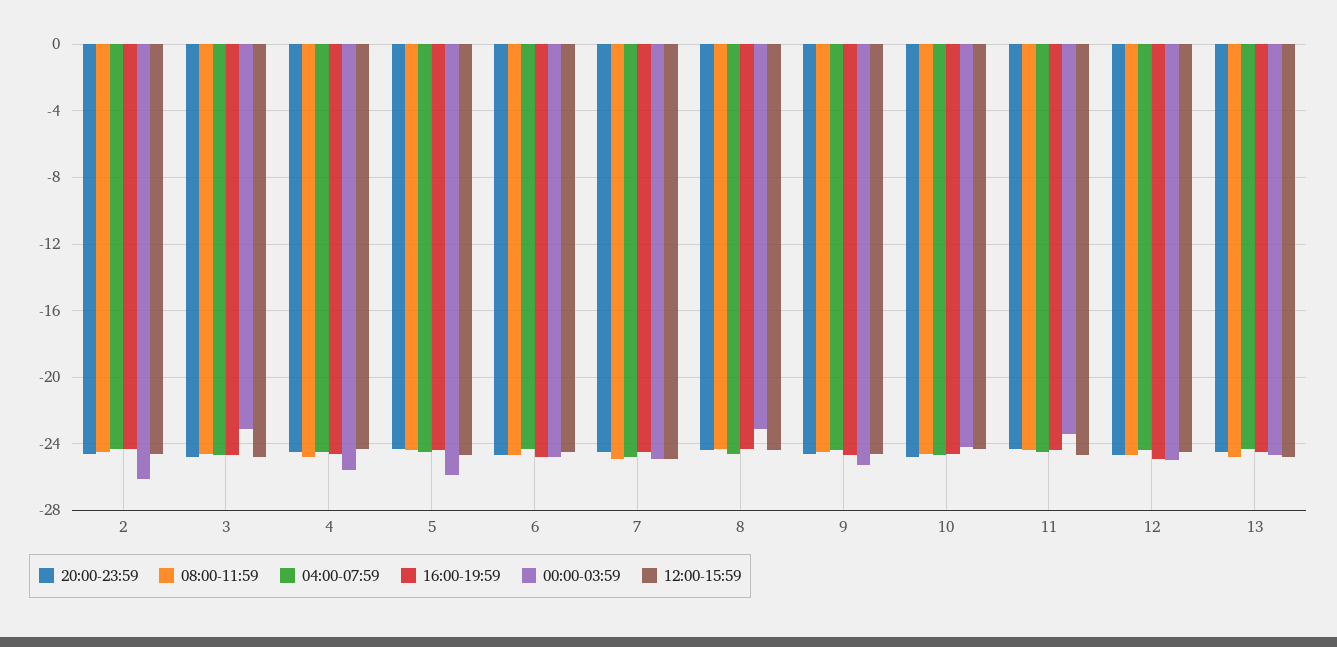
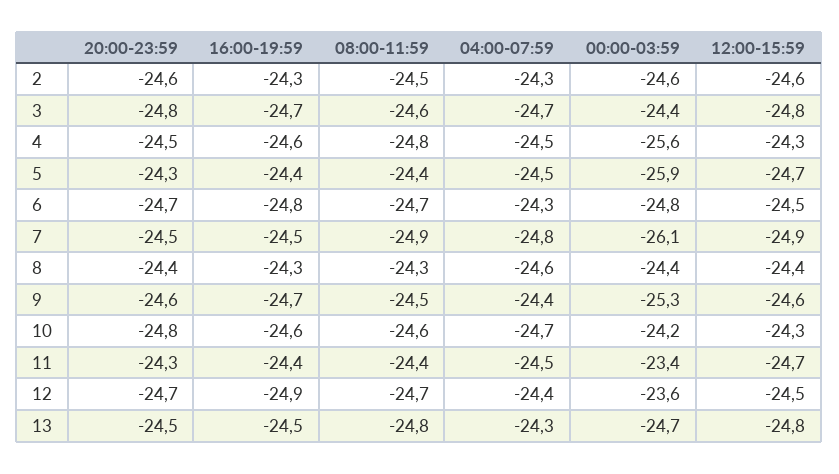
  {
    "20:00-23:59": {
      "2": -24.6,
      "3": -24.8,
      "4": -24.5,
      "5": -24.3,
      "6": -24.7,
      "7": -24.5,
      "8": -24.4,
      "9": -24.6,
      "10": -24.8,
      "11": -24.3,
      "12": -24.7,
      "13": -24.5
    },
    "08:00-11:59": {
      "2": -24.5,
      "3": -24.6,
      "4": -24.8,
      "5": -24.4,
      "6": -24.7,
      "7": -24.9,
      "8": -24.3,
      "9": -24.5,
      "10": -24.6,
      "11": -24.4,
      "12": -24.7,
      "13": -24.8
    },
    "04:00-07:59": {
      "2": -24.3,
      "3": -24.7,
      "4": -24.5,
      "5": -24.5,
      "6": -24.3,
      "7": -24.8,
      "8": -24.6,
      "9": -24.4,
      "10": -24.7,
      "11": -24.5,
      "12": -24.4,
      "13": -24.3
    },
    "16:00-19:59": {
      "2": -24.3,
      "3": -24.7,
      "4": -24.6,
      "5": -24.4,
      "6": -24.8,
      "7": -24.5,
      "8": -24.3,
      "9": -24.7,
      "10": -24.6,
      "11": -24.4,
      "12": -24.9,
      "13": -24.5
    },
    "00:00-03:59": {
-     "2": -26,
+     "2": -24.6,
-     "3": -23,
+     "3": -24.4,
      "4": -25.6,
      "5": -25.9,
      "6": -24.8,
-     "7": -25,
+     "7": -26.1,
-     "8": -23,
+     "8": -24.4,
      "9": -25.3,
      "10": -24.2,
      "11": -23.4,
-     "12": -25,
+     "12": -23.6,
      "13": -24.7
    },
    "12:00-15:59": {
      "2": -24.6,
      "3": -24.8,
      "4": -24.3,
      "5": -24.7,
      "6": -24.5,
      "7": -24.9,
      "8": -24.4,
      "9": -24.6,
      "10": -24.3,
      "11": -24.7,
      "12": -24.5,
      "13": -24.8
    }
  }

